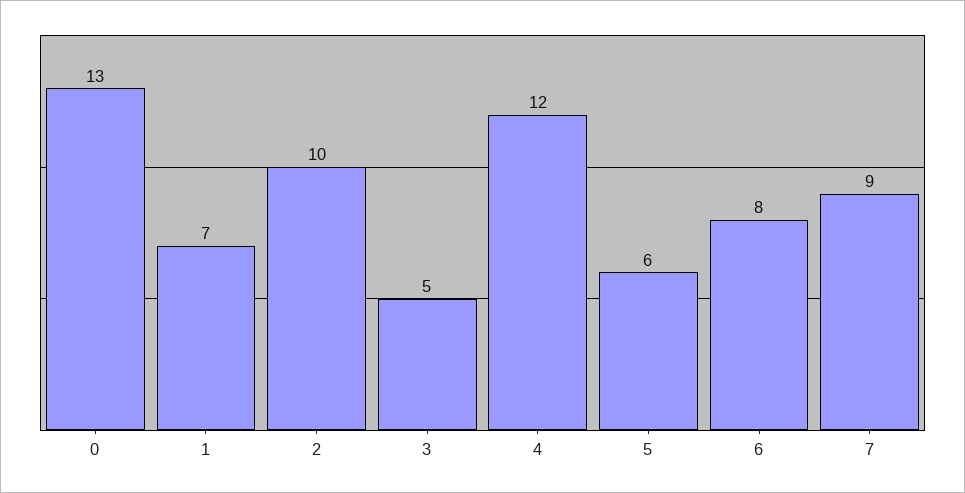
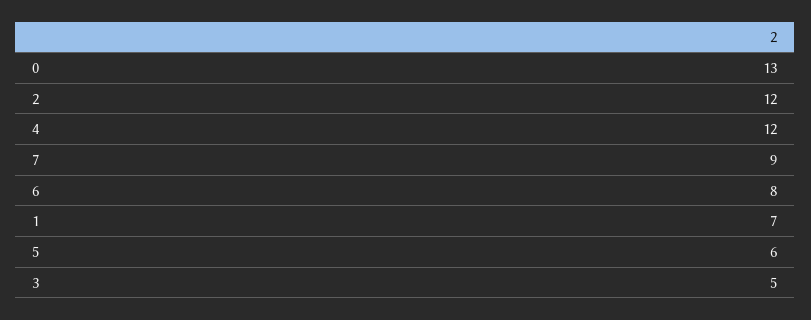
  {
    "0": 13,
    "1": 7,
-   "2": 10,
+   "2": 12,
    "3": 5,
    "4": 12,
    "5": 6,
    "6": 8,
    "7": 9
  }

